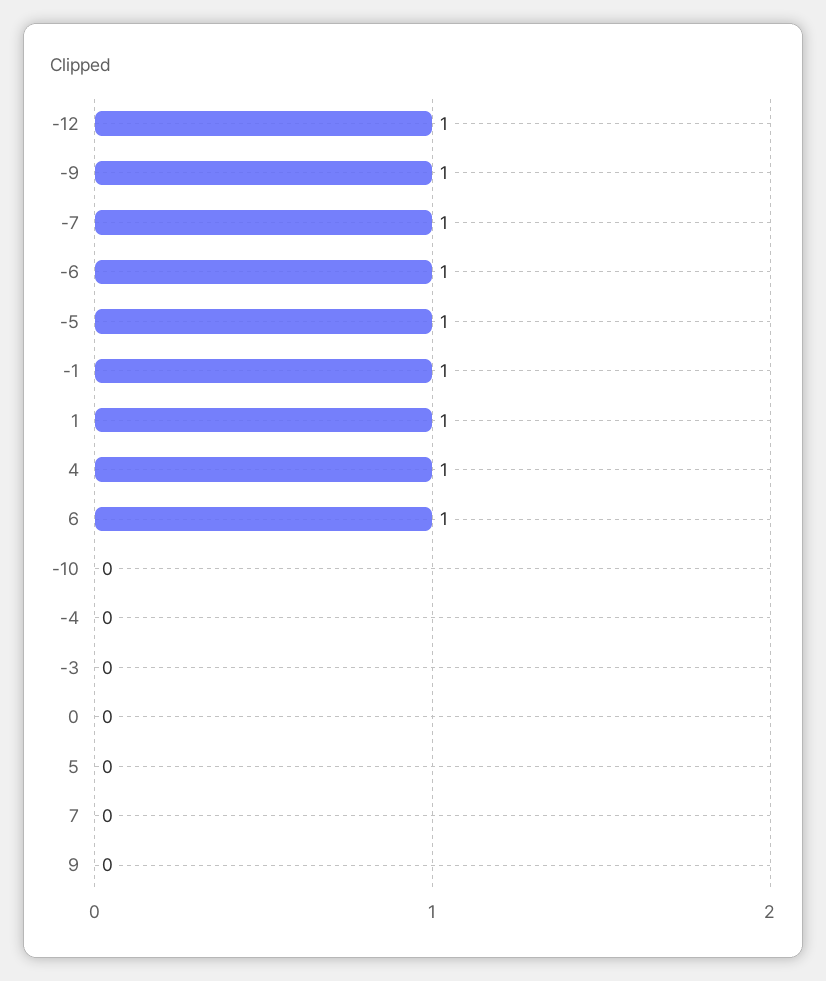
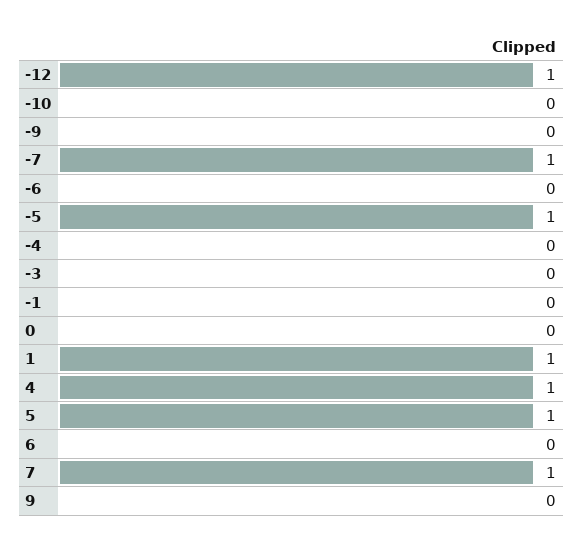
  {
    "-12": 1,
-   "-9": 1,
+   "-9": 0,
    "-7": 1,
-   "-6": 1,
+   "-6": 0,
    "-5": 1,
-   "-1": 1,
+   "-1": 0,
    "1": 1,
    "4": 1,
-   "6": 1,
+   "6": 0,
    "-10": 0,
    "-4": 0,
    "-3": 0,
    "0": 0,
-   "5": 0,
+   "5": 1,
-   "7": 0,
+   "7": 1,
    "9": 0
  }

